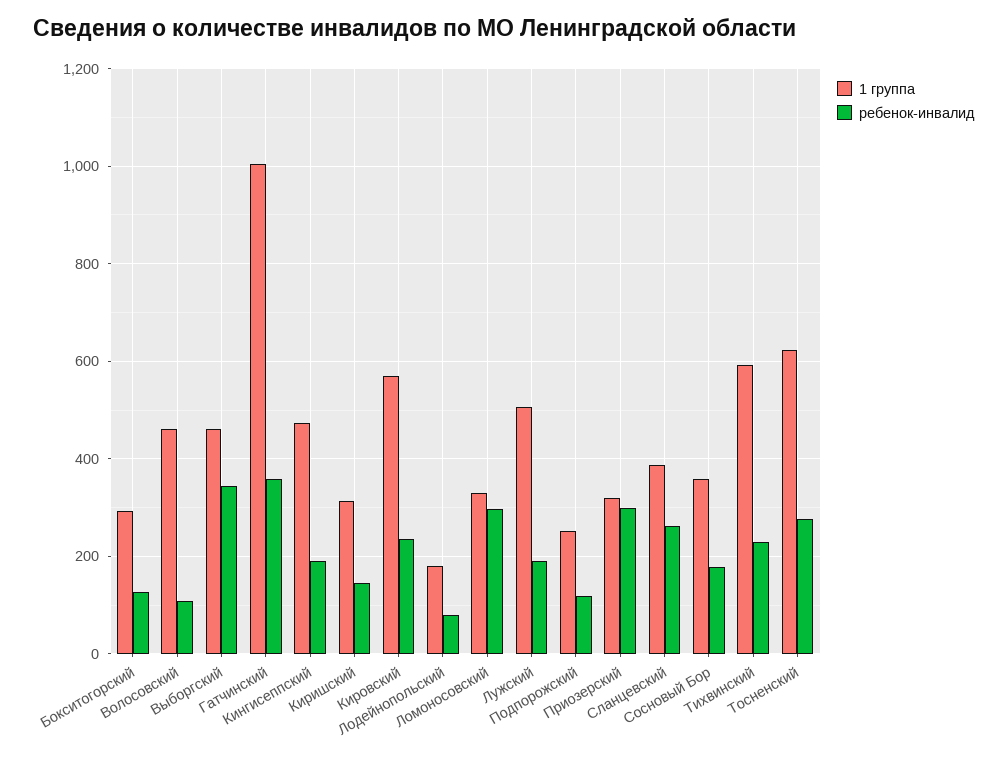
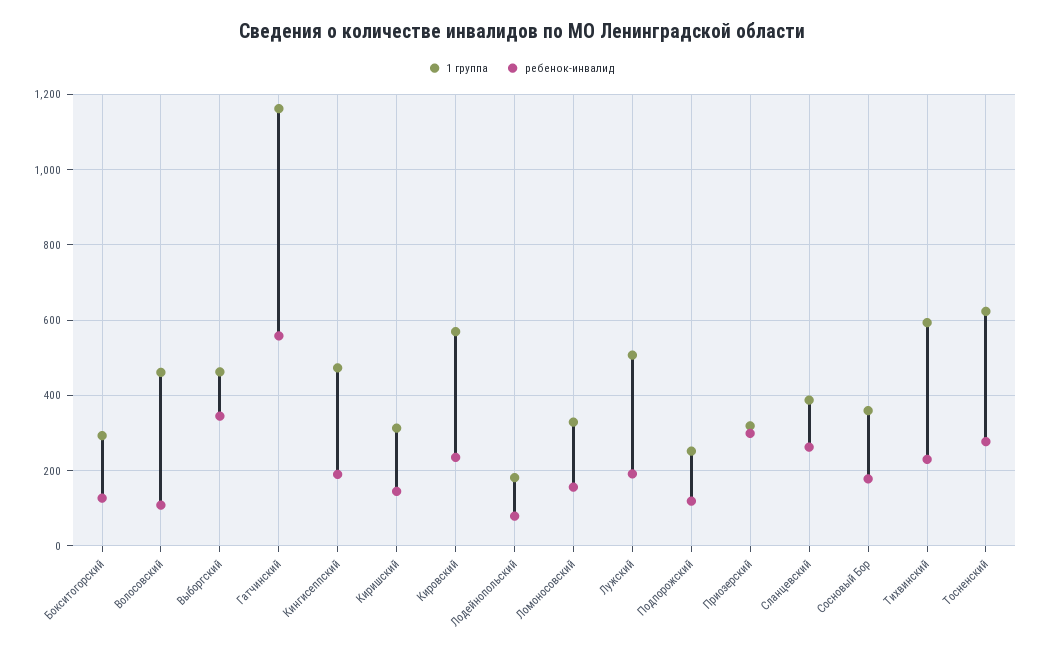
  {
    "1 группа": {
      "Бокситогорский": 300,
      "Волосовский": 460,
      "Выборгский": 460,
-     "Гатчинский": 1000,
+     "Гатчинский": 1160,
      "Кингисеппский": 480,
      "Киришский": 320,
      "Кировский": 560,
      "Лодейнопольский": 180,
      "Ломоносовский": 320,
      "Лужский": 500,
      "Подпорожский": 260,
      "Приозерский": 320,
      "Сланцевский": 380,
      "Сосновый Бор": 360,
      "Тихвинский": 600,
      "Тосненский": 620
    },
    "ребенок-инвалид": {
      "Бокситогорский": 120,
      "Волосовский": 100,
      "Выборгский": 340,
-     "Гатчинский": 360,
+     "Гатчинский": 560,
      "Кингисеппский": 200,
      "Киришский": 140,
      "Кировский": 240,
      "Лодейнопольский": 80,
-     "Ломоносовский": 300,
+     "Ломоносовский": 160,
      "Лужский": 200,
      "Подпорожский": 120,
      "Приозерский": 300,
      "Сланцевский": 260,
      "Сосновый Бор": 180,
      "Тихвинский": 240,
      "Тосненский": 280
    }
  }

